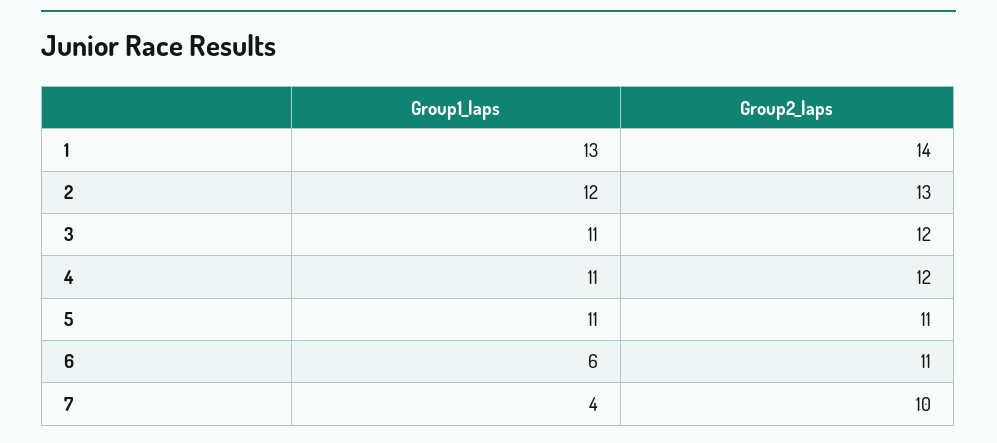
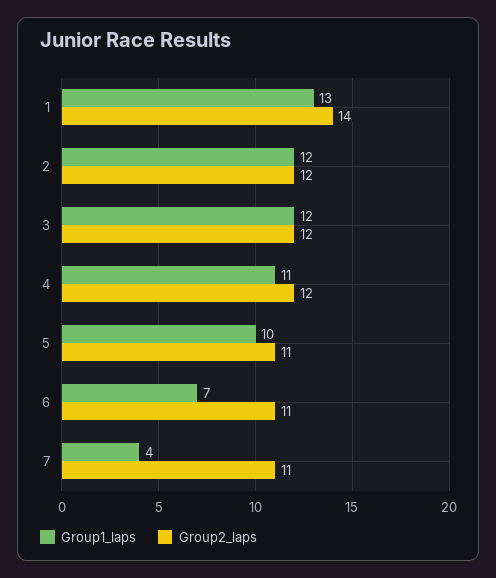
  {
    "Group1_laps": {
      "1": 13,
      "2": 12,
-     "3": 11,
+     "3": 12,
      "4": 11,
-     "5": 11,
+     "5": 10,
-     "6": 6,
+     "6": 7,
      "7": 4
    },
    "Group2_laps": {
      "1": 14,
-     "2": 13,
+     "2": 12,
      "3": 12,
      "4": 12,
      "5": 11,
      "6": 11,
-     "7": 10
+     "7": 11
    }
  }

